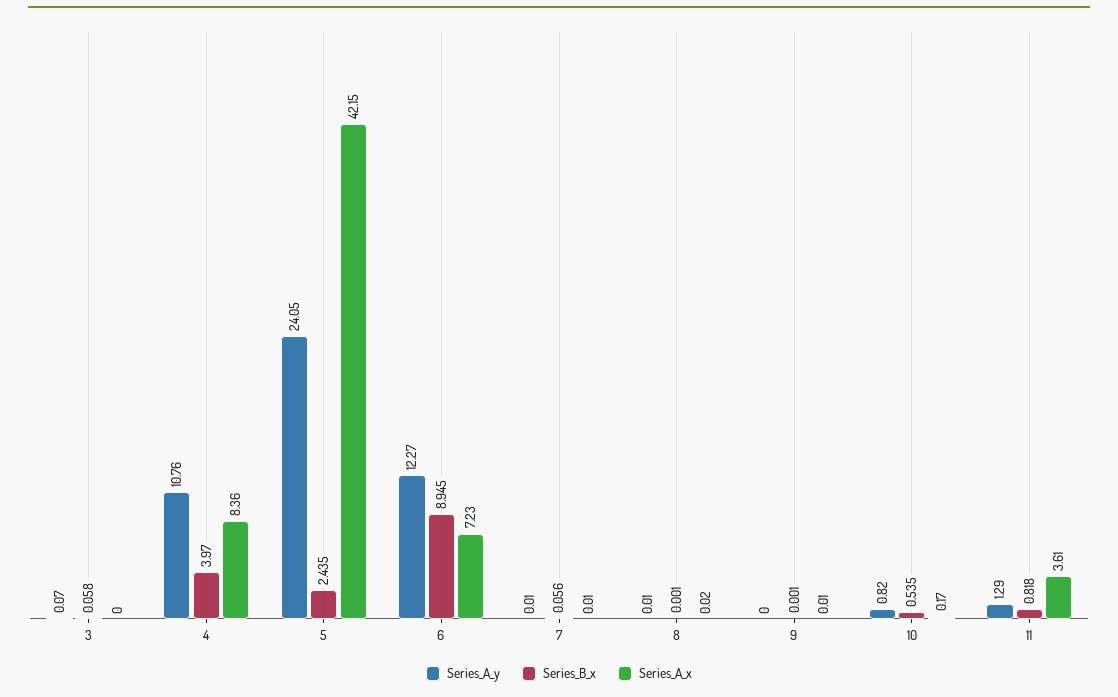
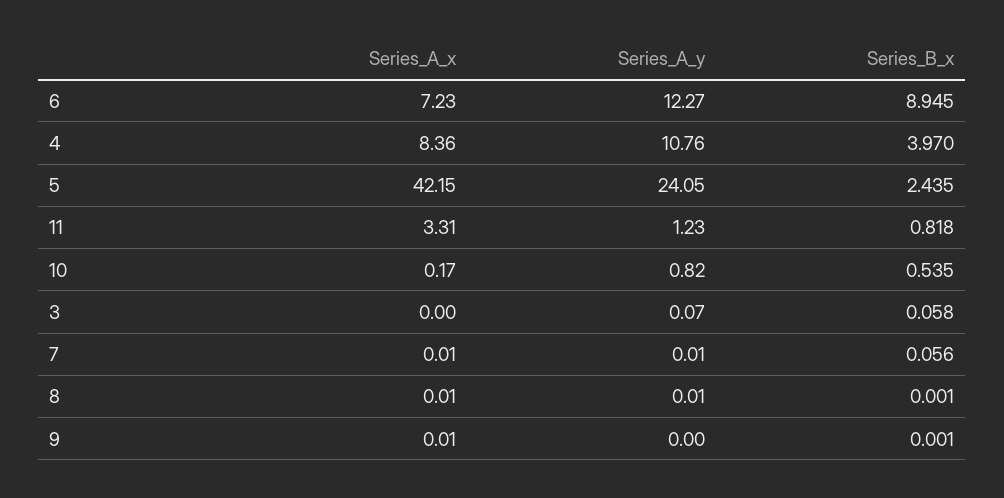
  {
    "Series_A_y": {
      "3": 0.07,
      "4": 10.76,
      "5": 24.05,
      "6": 12.27,
      "7": 0.01,
      "8": 0.01,
      "9": 0,
      "10": 0.82,
-     "11": 1.29
+     "11": 1.23
    },
    "Series_B_x": {
      "3": 0.058,
      "4": 3.97,
      "5": 2.435,
      "6": 8.945,
      "7": 0.056,
      "8": 0.001,
      "9": 0.001,
      "10": 0.535,
      "11": 0.818
    },
    "Series_A_x": {
      "3": 0,
      "4": 8.36,
      "5": 42.15,
      "6": 7.23,
      "7": 0.01,
-     "8": 0.02,
+     "8": 0.01,
      "9": 0.01,
      "10": 0.17,
-     "11": 3.61
+     "11": 3.31
    }
  }

